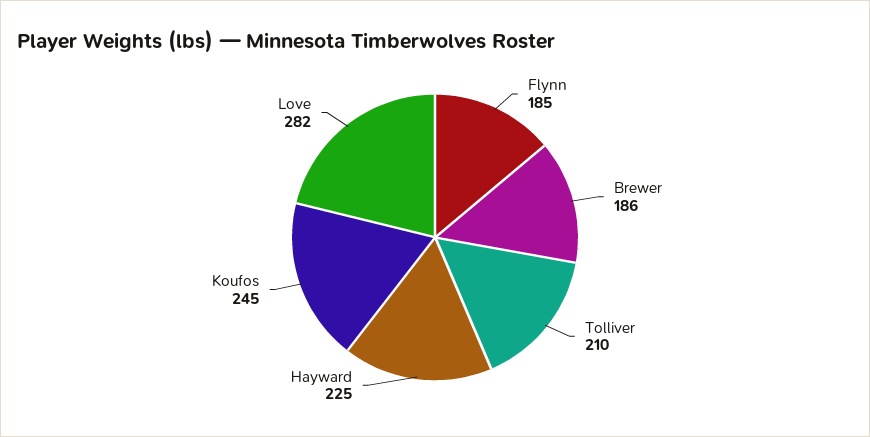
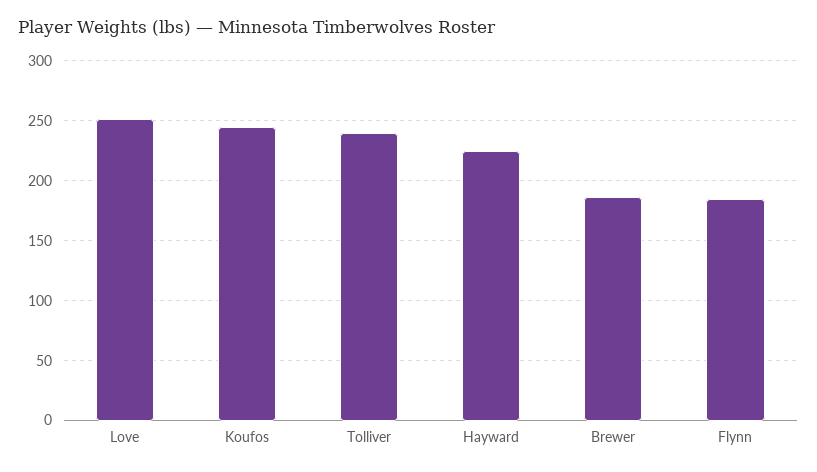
  {
    "Flynn": 185,
    "Brewer": 186,
-   "Tolliver": 210,
+   "Tolliver": 240,
    "Hayward": 225,
    "Koufos": 245,
-   "Love": 282
+   "Love": 250
  }

